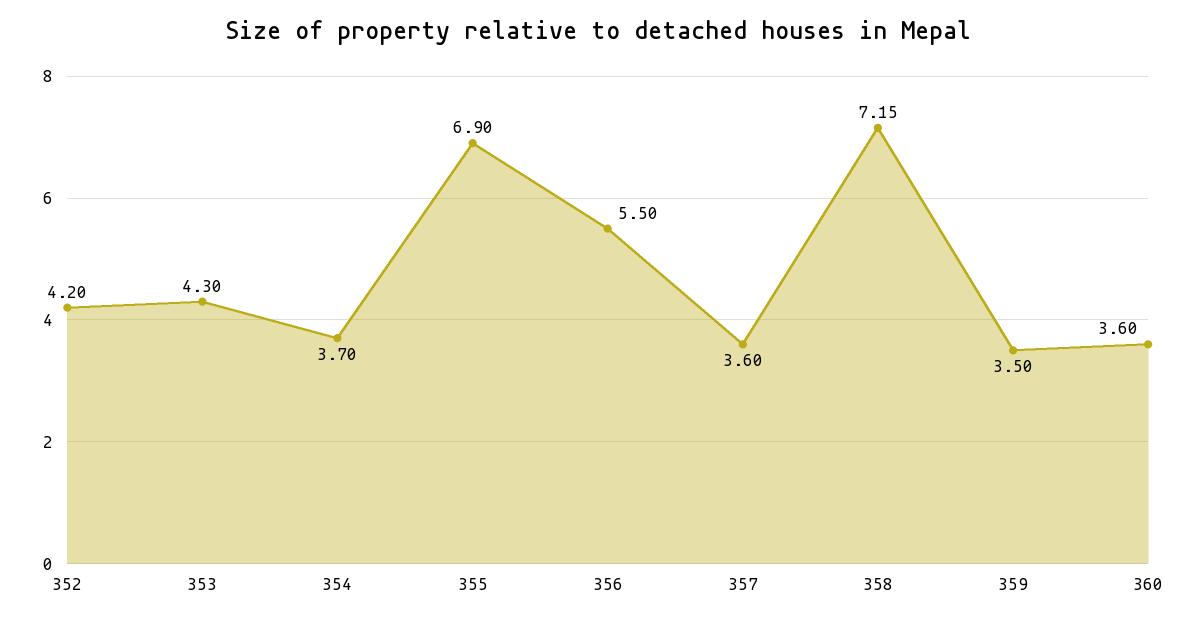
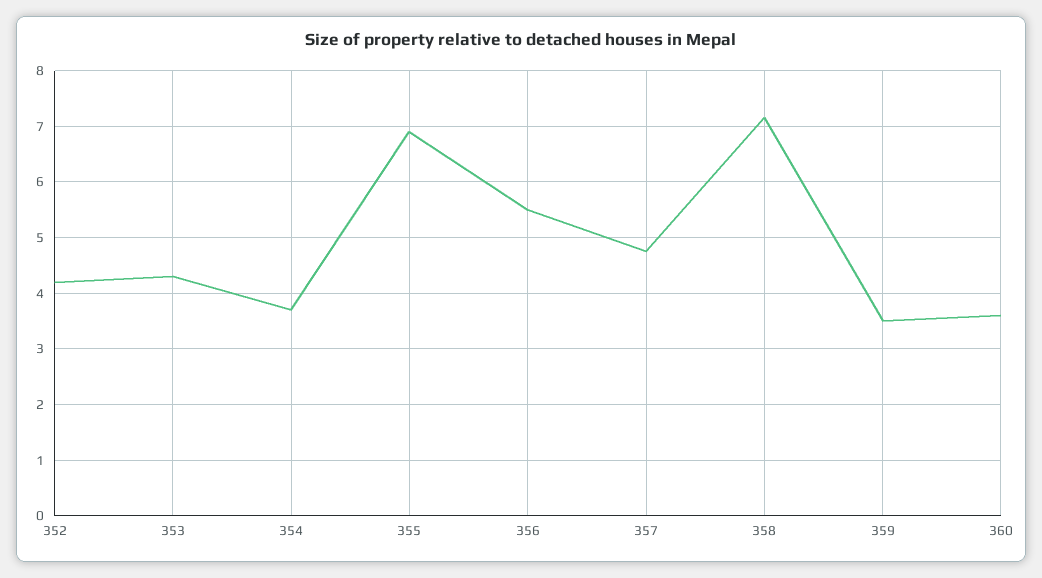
  {
    "352": 4.2,
    "353": 4.3,
    "354": 3.7,
    "355": 6.9,
    "356": 5.5,
-   "357": 3.6,
+   "357": 4.8,
    "358": 7.15,
    "359": 3.5,
    "360": 3.6
  }

